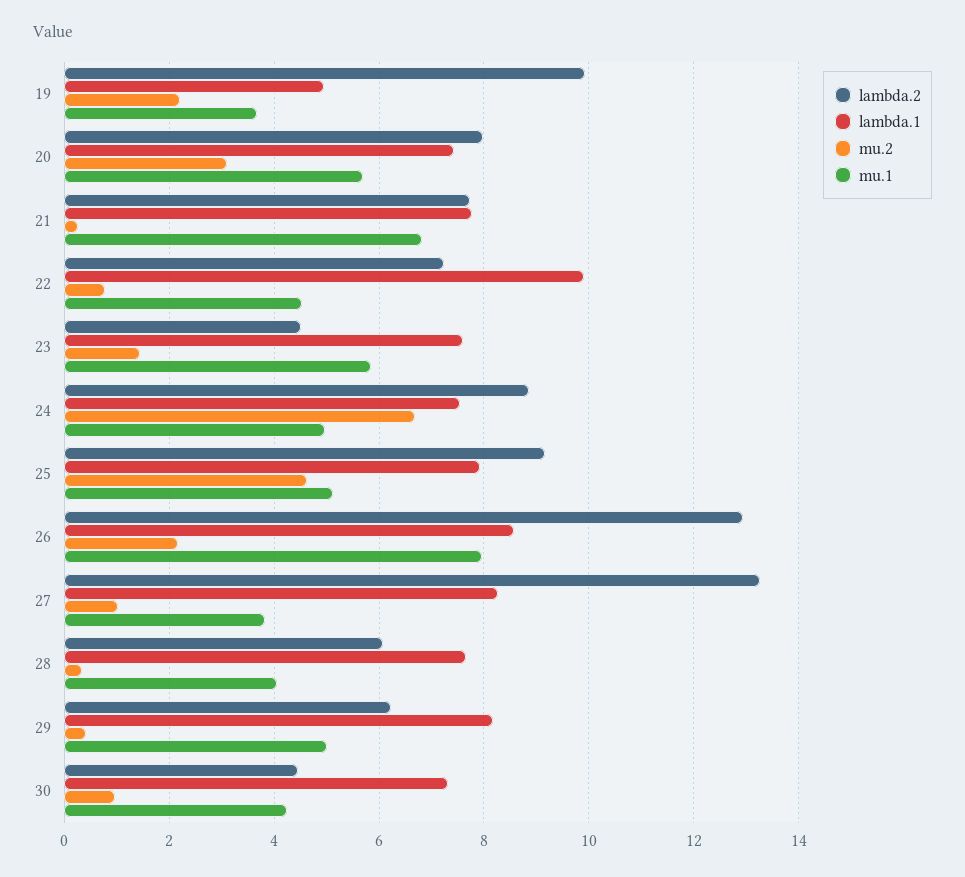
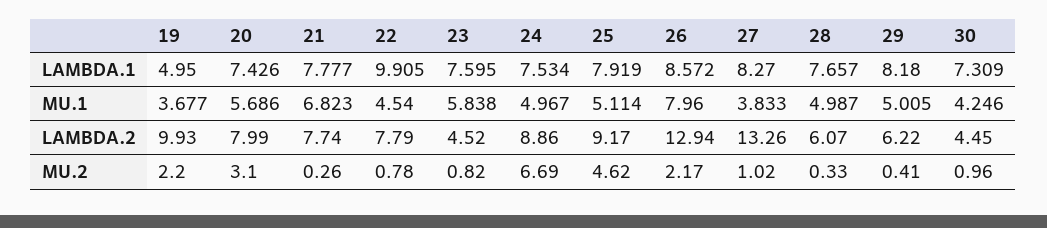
  {
    "lambda.2": {
      "19": 9.93,
      "20": 7.99,
      "21": 7.74,
-     "22": 7.2,
+     "22": 7.79,
      "23": 4.52,
      "24": 8.86,
      "25": 9.17,
      "26": 12.94,
      "27": 13.26,
      "28": 6.07,
      "29": 6.22,
      "30": 4.45
    },
    "lambda.1": {
      "19": 4.95,
      "20": 7.426,
      "21": 7.777,
      "22": 9.905,
      "23": 7.595,
      "24": 7.534,
      "25": 7.919,
      "26": 8.572,
      "27": 8.27,
      "28": 7.657,
      "29": 8.18,
      "30": 7.309
    },
    "mu.2": {
      "19": 2.2,
      "20": 3.1,
      "21": 0.26,
      "22": 0.78,
-     "23": 1.4,
+     "23": 0.82,
      "24": 6.69,
      "25": 4.62,
      "26": 2.17,
      "27": 1.02,
      "28": 0.33,
      "29": 0.41,
      "30": 0.96
    },
    "mu.1": {
      "19": 3.677,
      "20": 5.686,
      "21": 6.823,
      "22": 4.54,
      "23": 5.838,
      "24": 4.967,
      "25": 5.114,
      "26": 7.96,
      "27": 3.833,
-     "28": 4,
+     "28": 4.987,
      "29": 5.005,
      "30": 4.246
    }
  }

